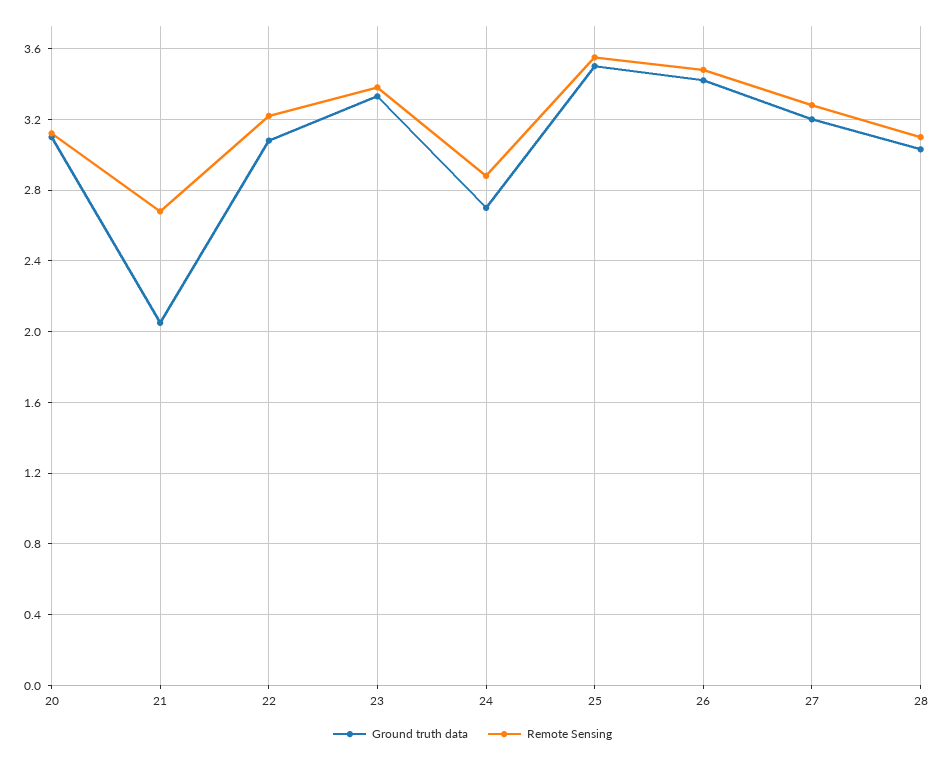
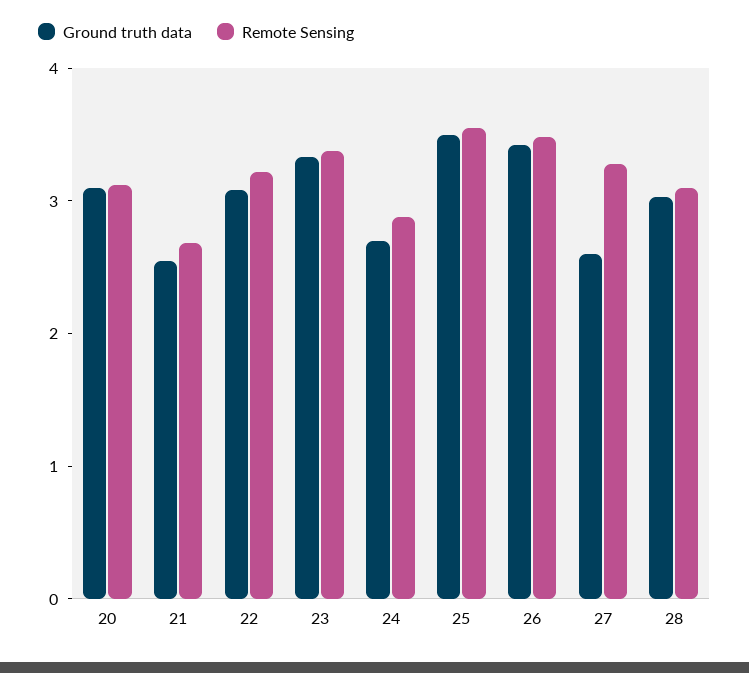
  {
    "Ground truth data": {
      "20": 3.1,
-     "21": 2.05,
+     "21": 2.6,
      "22": 3.1,
      "23": 3.35,
      "24": 2.7,
      "25": 3.5,
      "26": 3.4,
-     "27": 3.2,
+     "27": 2.6,
      "28": 3.05
    },
    "Remote Sensing": {
      "20": 3.1,
      "21": 2.7,
      "22": 3.2,
      "23": 3.4,
      "24": 2.9,
      "25": 3.55,
      "26": 3.5,
      "27": 3.3,
      "28": 3.1
    }
  }

